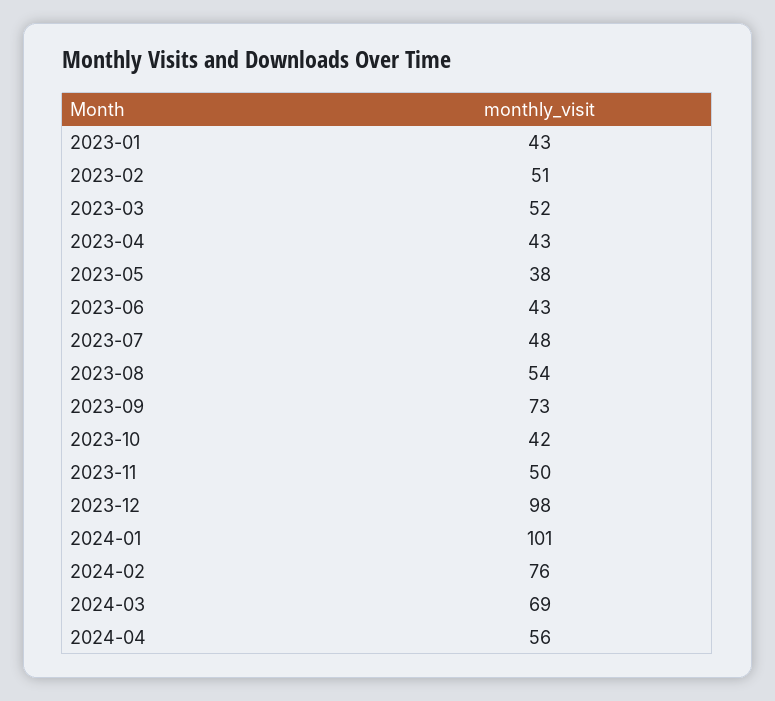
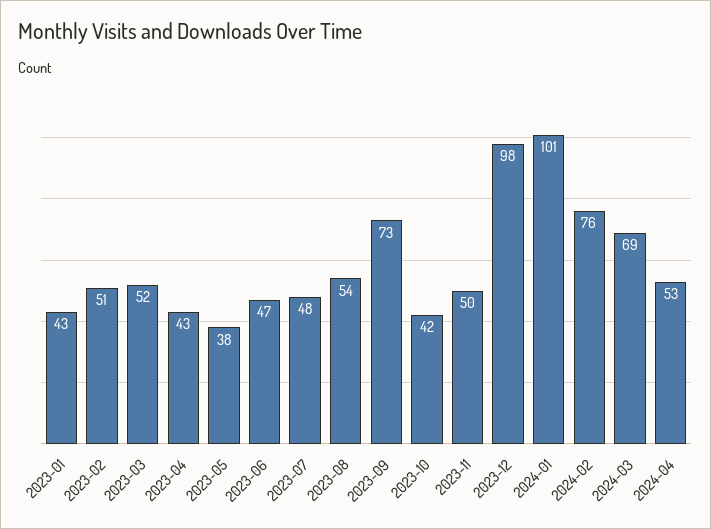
  {
    "2023-01": 43,
    "2023-02": 51,
    "2023-03": 52,
    "2023-04": 43,
    "2023-05": 38,
-   "2023-06": 43,
+   "2023-06": 47,
    "2023-07": 48,
    "2023-08": 54,
    "2023-09": 73,
    "2023-10": 42,
    "2023-11": 50,
    "2023-12": 98,
    "2024-01": 101,
    "2024-02": 76,
    "2024-03": 69,
-   "2024-04": 56
+   "2024-04": 53
  }

